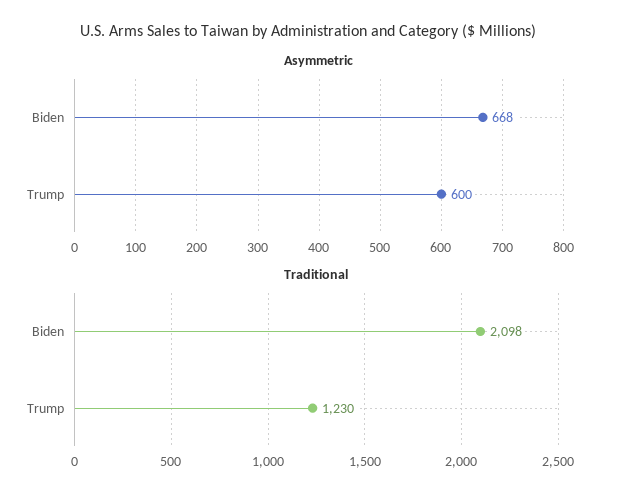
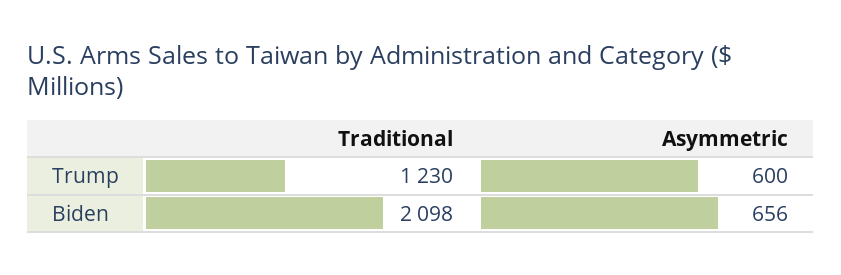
  {
    "Asymmetric": {
-     "Biden": 668,
+     "Biden": 656,
      "Trump": 600
    },
    "Traditional": {
      "Biden": 2098,
      "Trump": 1230
    }
  }

